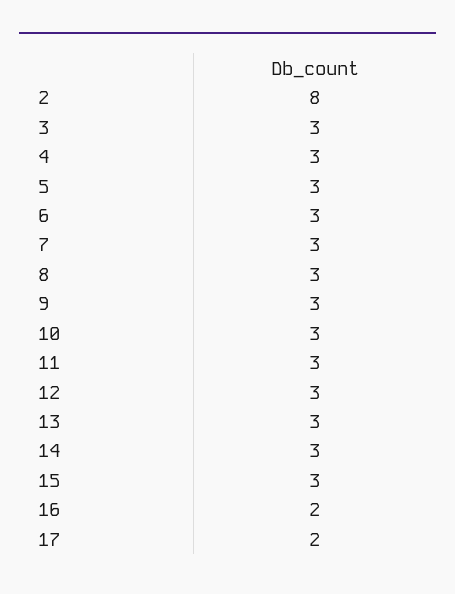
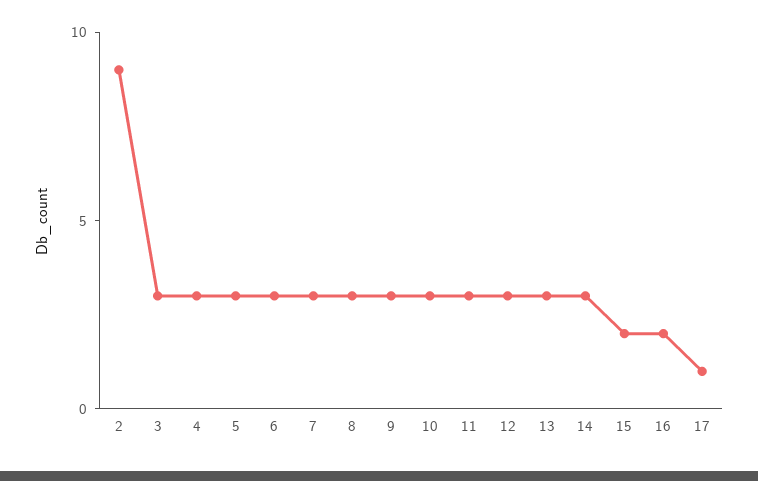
  {
-   "2": 8,
+   "2": 9,
    "3": 3,
    "4": 3,
    "5": 3,
    "6": 3,
    "7": 3,
    "8": 3,
    "9": 3,
    "10": 3,
    "11": 3,
    "12": 3,
    "13": 3,
    "14": 3,
-   "15": 3,
+   "15": 2,
    "16": 2,
-   "17": 2
+   "17": 1
  }

